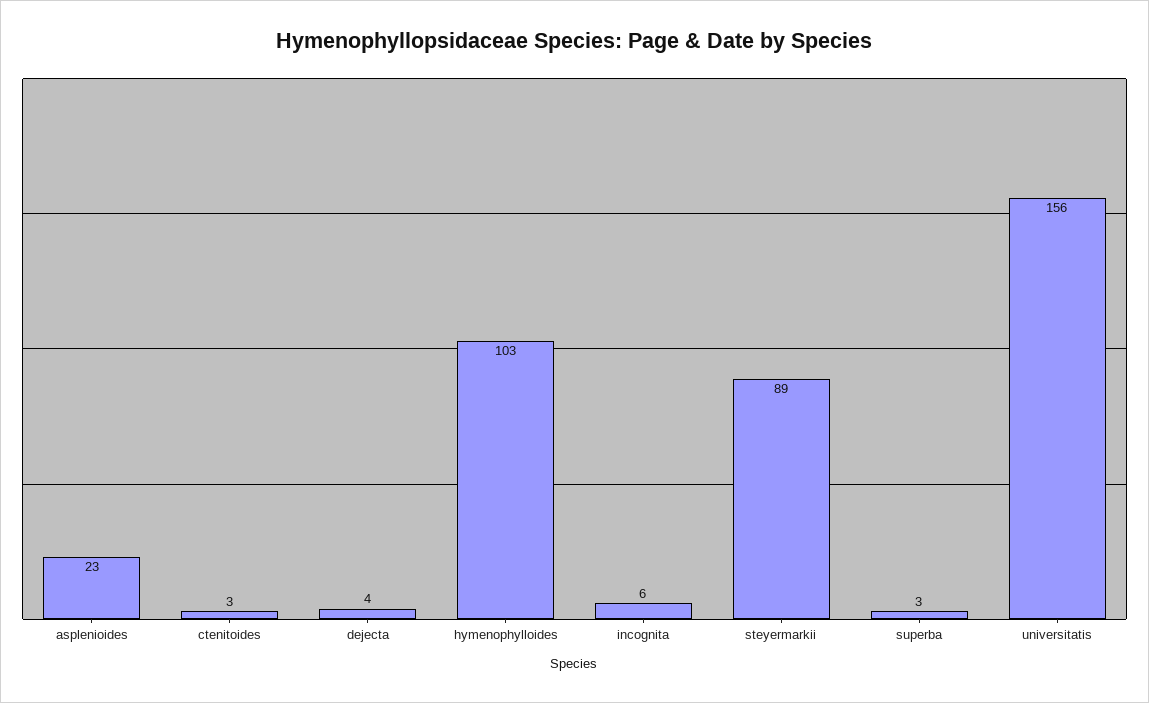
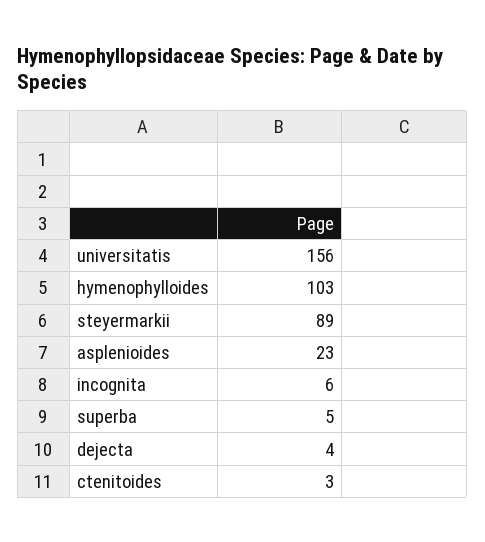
  {
    "asplenioides": 23,
    "ctenitoides": 3,
    "dejecta": 4,
    "hymenophylloides": 103,
    "incognita": 6,
    "steyermarkii": 89,
-   "superba": 3,
+   "superba": 5,
    "universitatis": 156
  }

